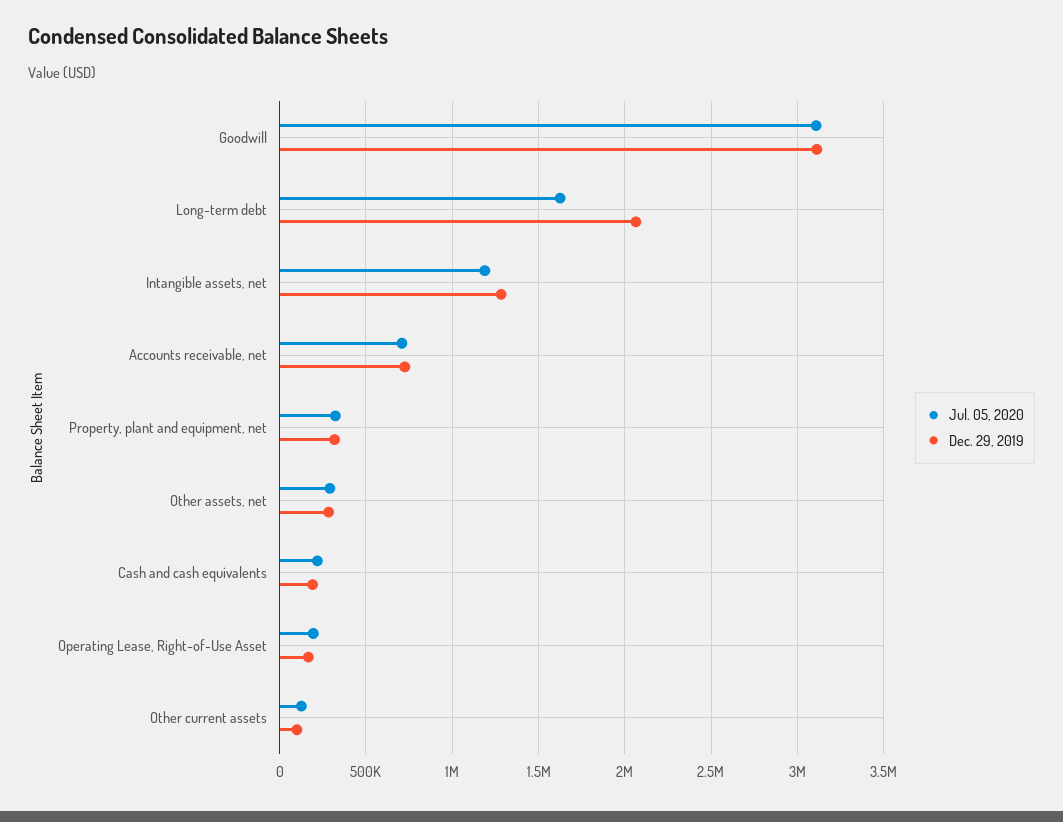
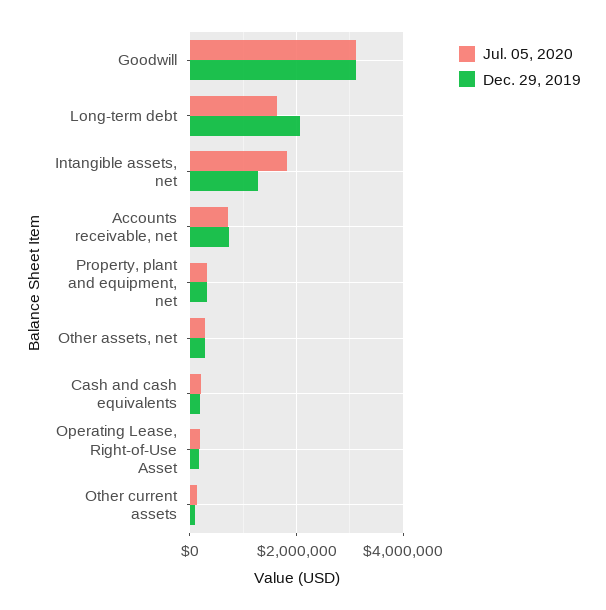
  {
    "Jul. 05, 2020": {
      "Goodwill": 3100000,
      "Long-term debt": 1600000,
-     "Intangible assets, net": 1200000,
+     "Intangible assets, net": 1800000,
      "Accounts receivable, net": 700000,
      "Property, plant and equipment, net": 300000,
      "Other assets, net": 300000,
      "Cash and cash equivalents": 200000,
      "Operating Lease, Right-of-Use Asset": 200000,
      "Other current assets": 150000
    },
    "Dec. 29, 2019": {
      "Goodwill": 3100000,
      "Long-term debt": 2050000,
      "Intangible assets, net": 1300000,
      "Accounts receivable, net": 750000,
      "Property, plant and equipment, net": 300000,
      "Other assets, net": 300000,
      "Cash and cash equivalents": 200000,
      "Operating Lease, Right-of-Use Asset": 150000,
      "Other current assets": 100000
    }
  }

